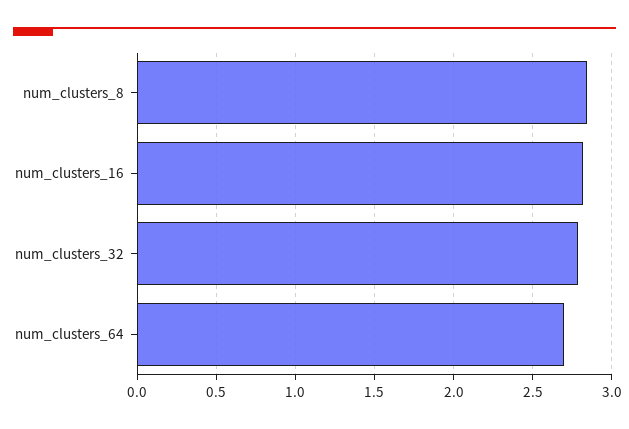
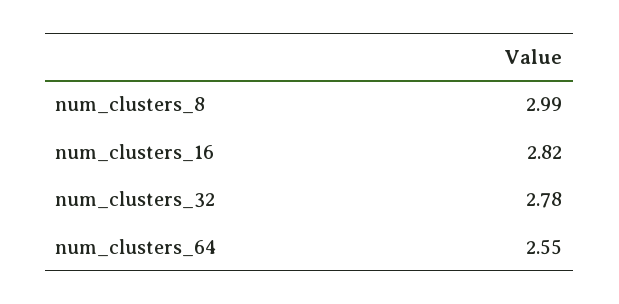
  {
-   "num_clusters_8": 2.85,
+   "num_clusters_8": 2.99,
    "num_clusters_16": 2.82,
    "num_clusters_32": 2.78,
-   "num_clusters_64": 2.7
+   "num_clusters_64": 2.55
  }

